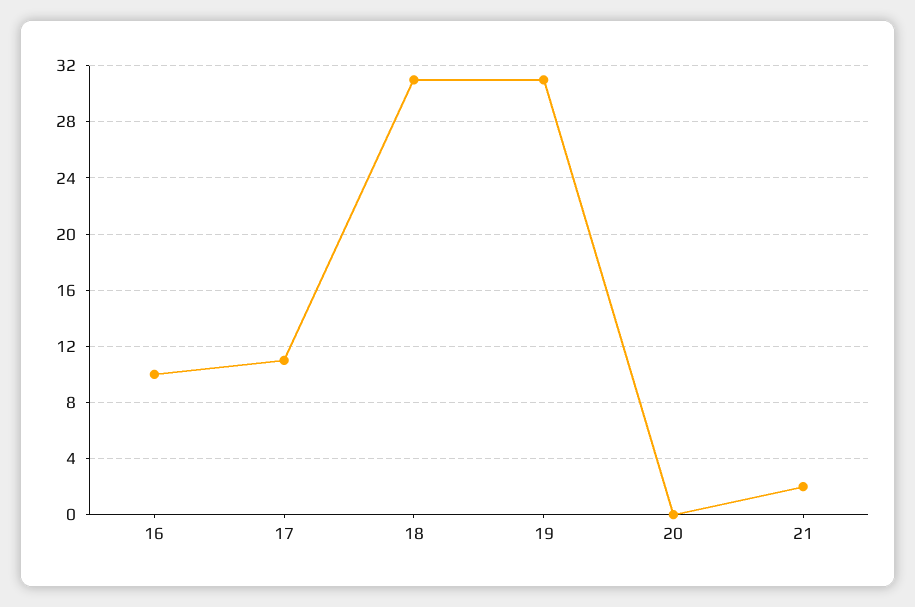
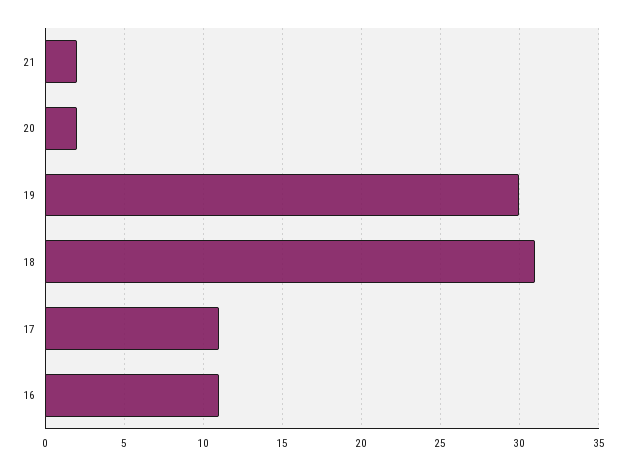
  {
-   "16": 10,
+   "16": 11,
    "17": 11,
    "18": 31,
-   "19": 31,
+   "19": 30,
-   "20": 0,
+   "20": 2,
    "21": 2
  }

